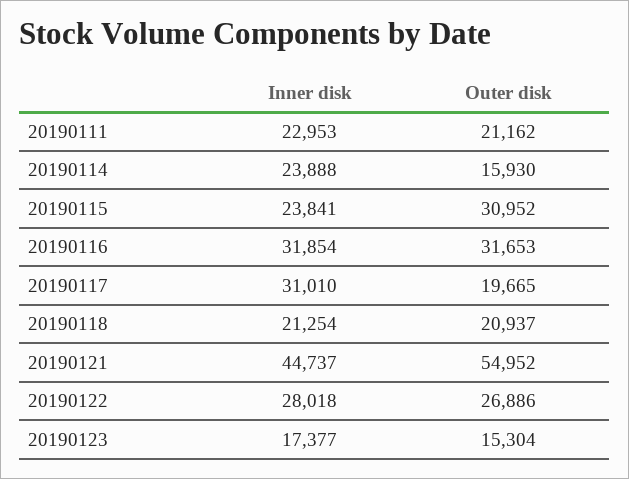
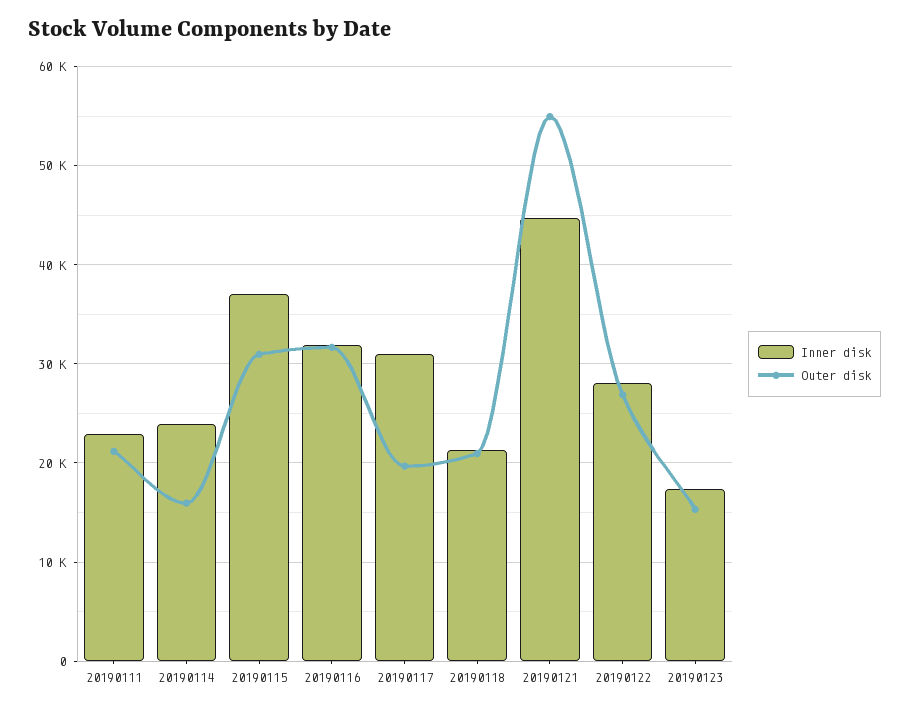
  {
    "Inner disk": {
      "20190111": 22953,
      "20190114": 23888,
-     "20190115": 23841,
+     "20190115": 37000,
      "20190116": 31854,
      "20190117": 31010,
      "20190118": 21254,
      "20190121": 44737,
      "20190122": 28018,
      "20190123": 17377
    },
    "Outer disk": {
      "20190111": 21162,
      "20190114": 15930,
      "20190115": 30952,
      "20190116": 31653,
      "20190117": 19665,
      "20190118": 20937,
      "20190121": 54952,
      "20190122": 26886,
      "20190123": 15304
    }
  }

